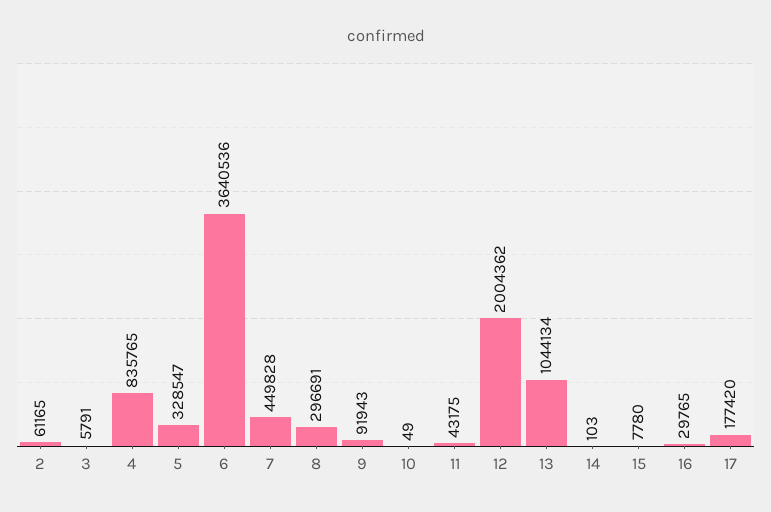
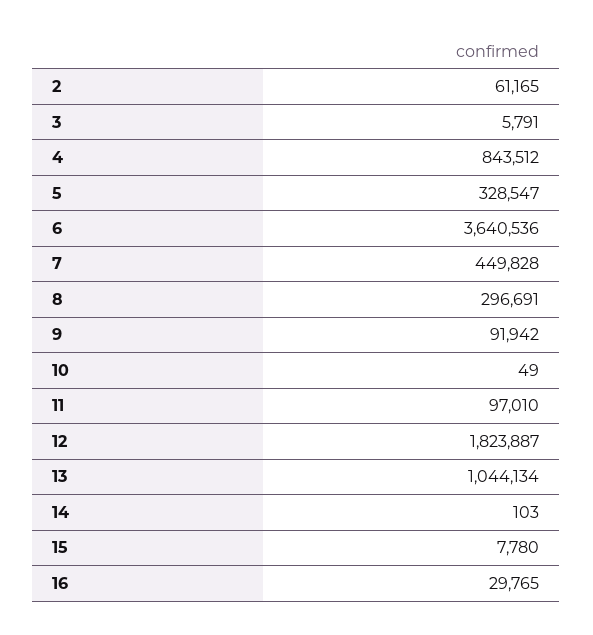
  {
    "2": 61165,
    "3": 5791,
-   "4": 835765,
+   "4": 843512,
    "5": 328547,
    "6": 3640536,
    "7": 449828,
    "8": 296691,
-   "9": 91943,
+   "9": 91942,
    "10": 49,
-   "11": 43175,
+   "11": 97010,
-   "12": 2004362,
+   "12": 1823887,
    "13": 1044134,
    "14": 103,
    "15": 7780,
-   "16": 29765,
+   "16": 29765
-   "17": 177420
  }

